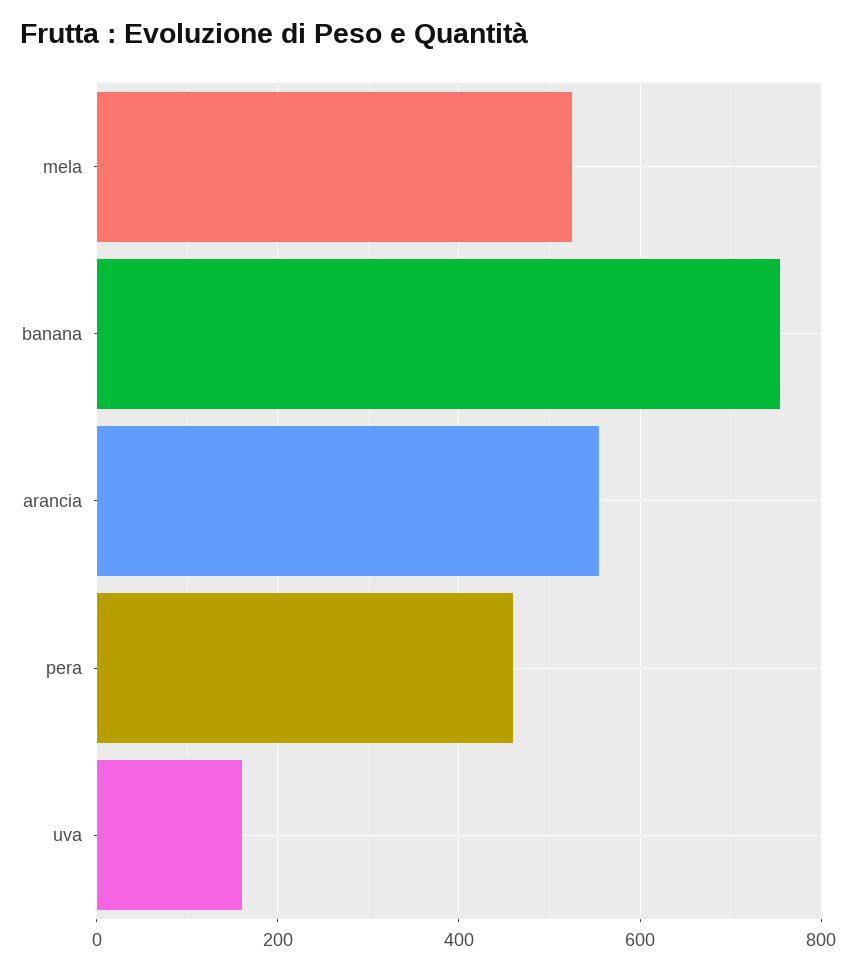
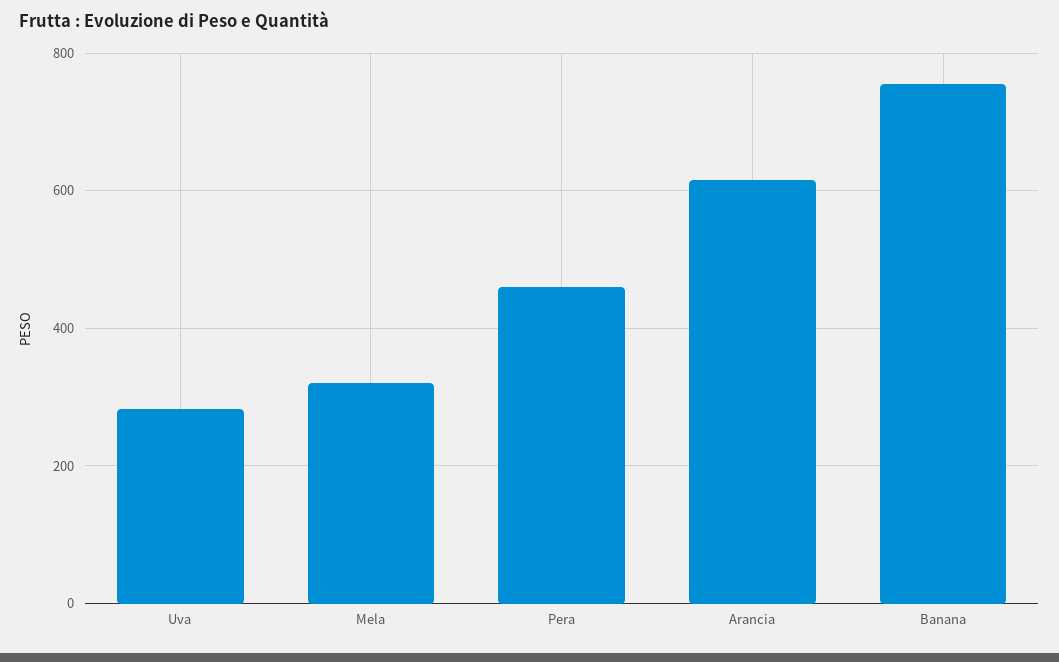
  {
-   "mela": 520,
+   "mela": 320,
    "banana": 760,
-   "arancia": 560,
+   "arancia": 620,
    "pera": 460,
-   "uva": 160
+   "uva": 280
  }

